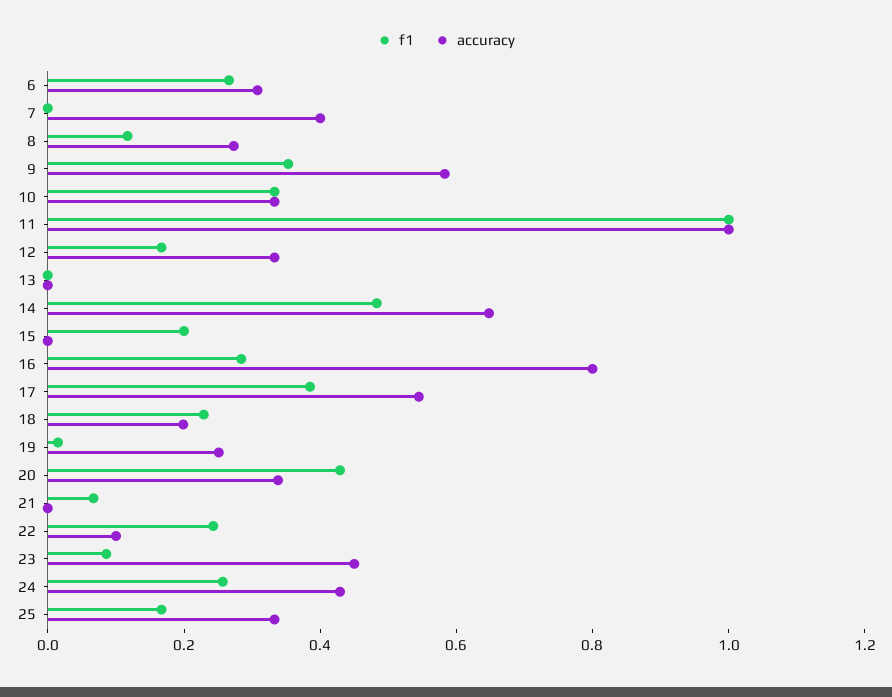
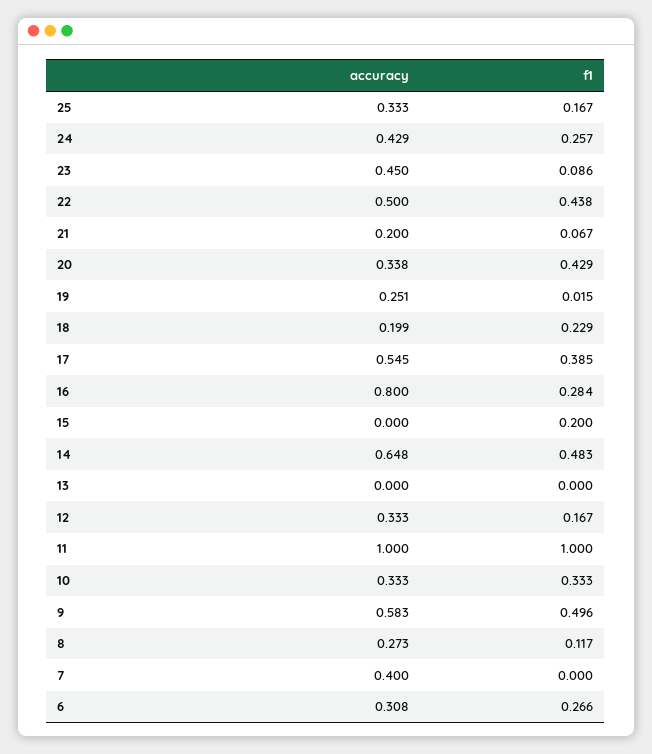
  {
    "f1": {
      "6": 0.266,
      "7": 0,
      "8": 0.117,
-     "9": 0.35,
+     "9": 0.496,
      "10": 0.333,
      "11": 1,
      "12": 0.167,
      "13": 0,
      "14": 0.483,
      "15": 0.2,
      "16": 0.284,
      "17": 0.385,
      "18": 0.229,
      "19": 0.015,
      "20": 0.429,
      "21": 0.067,
-     "22": 0.25,
+     "22": 0.438,
      "23": 0.086,
      "24": 0.257,
      "25": 0.167
    },
    "accuracy": {
      "6": 0.308,
      "7": 0.4,
      "8": 0.273,
      "9": 0.583,
      "10": 0.333,
      "11": 1,
      "12": 0.333,
      "13": 0,
      "14": 0.648,
      "15": 0,
      "16": 0.8,
      "17": 0.545,
      "18": 0.199,
      "19": 0.251,
      "20": 0.338,
-     "21": 0,
+     "21": 0.2,
-     "22": 0.1,
+     "22": 0.5,
      "23": 0.45,
      "24": 0.429,
      "25": 0.333
    }
  }

